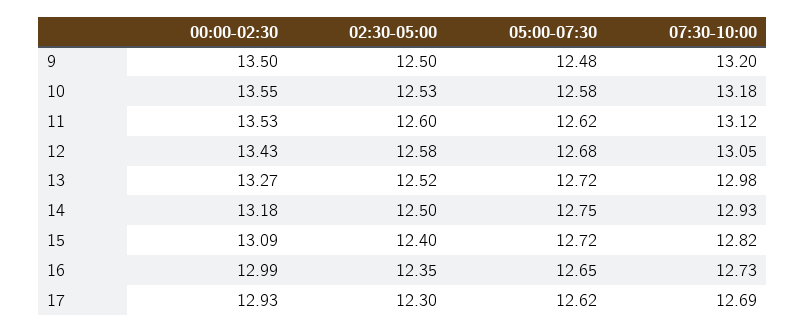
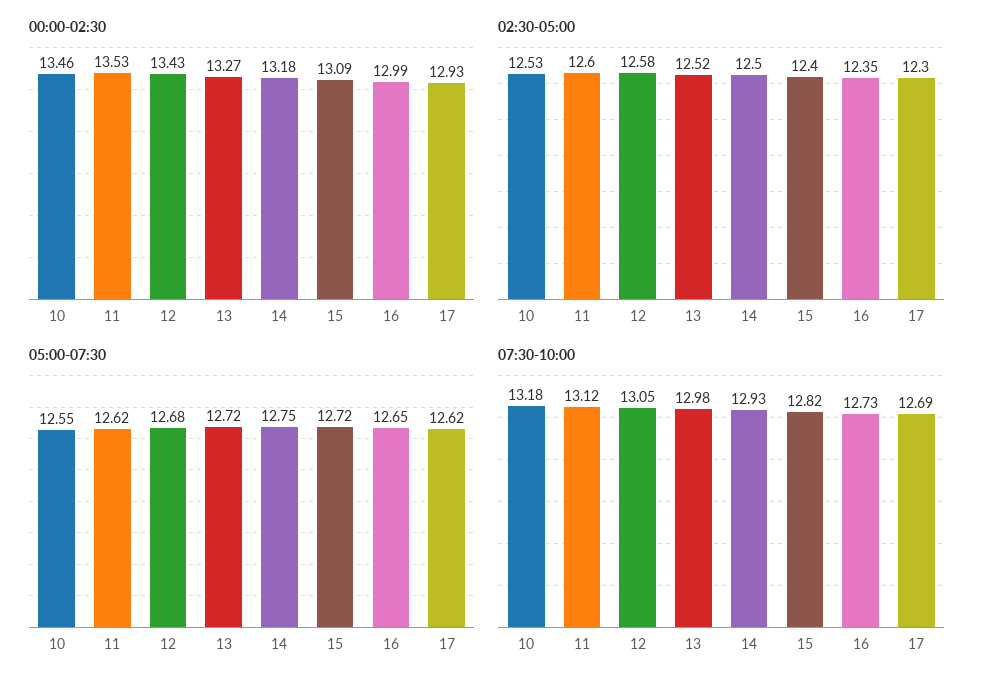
  {
    "00:00-02:30": {
-     "9": 13.5,
-     "10": 13.55,
+     "10": 13.46,
      "11": 13.53,
      "12": 13.43,
      "13": 13.27,
      "14": 13.18,
      "15": 13.09,
      "16": 12.99,
      "17": 12.93
    },
    "02:30-05:00": {
-     "9": 12.5,
      "10": 12.53,
      "11": 12.6,
      "12": 12.58,
      "13": 12.52,
      "14": 12.5,
      "15": 12.4,
      "16": 12.35,
      "17": 12.3
    },
    "05:00-07:30": {
-     "9": 12.48,
-     "10": 12.58,
+     "10": 12.55,
      "11": 12.62,
      "12": 12.68,
      "13": 12.72,
      "14": 12.75,
      "15": 12.72,
      "16": 12.65,
      "17": 12.62
    },
    "07:30-10:00": {
-     "9": 13.2,
      "10": 13.18,
      "11": 13.12,
      "12": 13.05,
      "13": 12.98,
      "14": 12.93,
      "15": 12.82,
      "16": 12.73,
      "17": 12.69
    }
  }

